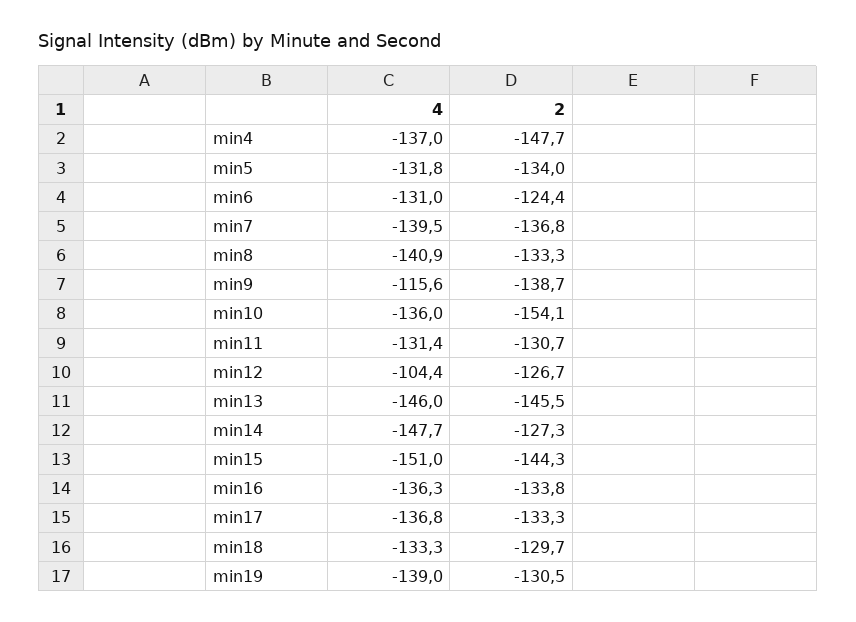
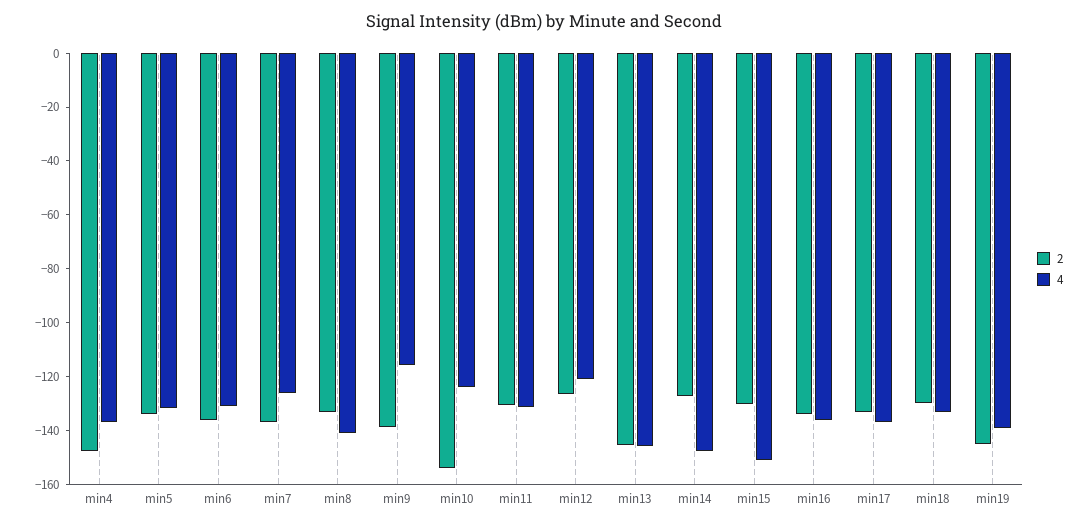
  {
    "4": {
      "min4": -137,
      "min5": -131.8,
      "min6": -131,
-     "min7": -139.5,
+     "min7": -125,
      "min8": -140.9,
      "min9": -115.6,
-     "min10": -136,
+     "min10": -125,
      "min11": -131.4,
-     "min12": -104.4,
+     "min12": -120,
      "min13": -146,
      "min14": -147.7,
      "min15": -151,
      "min16": -136.3,
      "min17": -136.8,
      "min18": -133.3,
      "min19": -139
    },
    "2": {
      "min4": -147.7,
      "min5": -134,
-     "min6": -124.4,
+     "min6": -135,
      "min7": -136.8,
      "min8": -133.3,
      "min9": -138.7,
      "min10": -154.1,
      "min11": -130.7,
      "min12": -126.7,
      "min13": -145.5,
      "min14": -127.3,
-     "min15": -144.3,
+     "min15": -130,
      "min16": -133.8,
      "min17": -133.3,
      "min18": -129.7,
-     "min19": -130.5
+     "min19": -145
    }
  }

